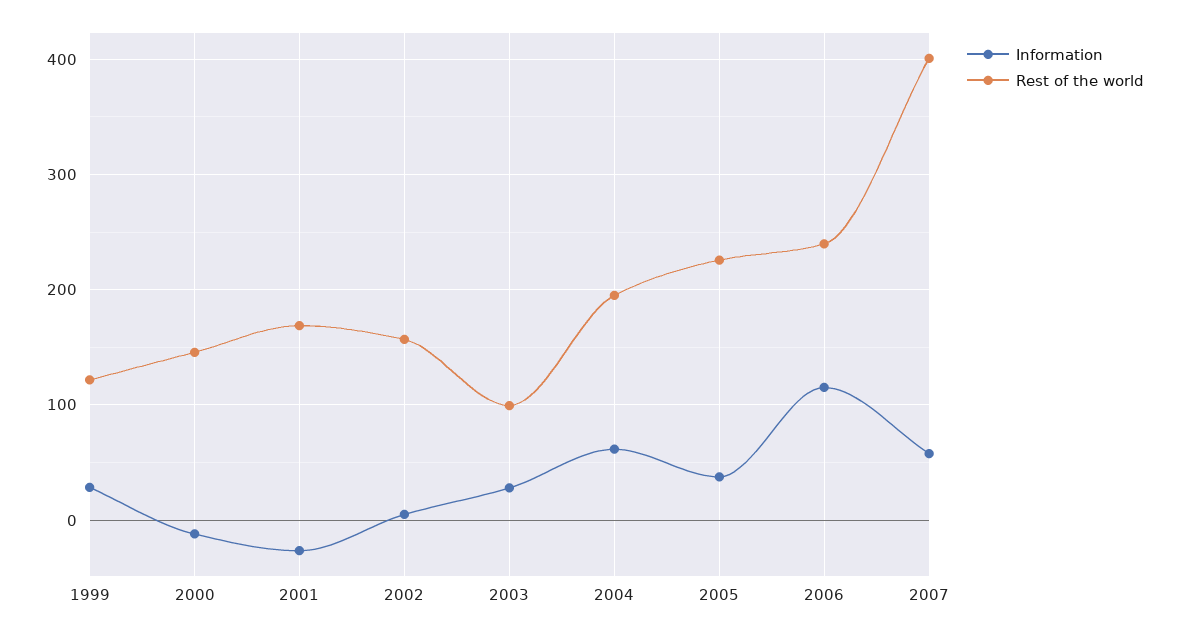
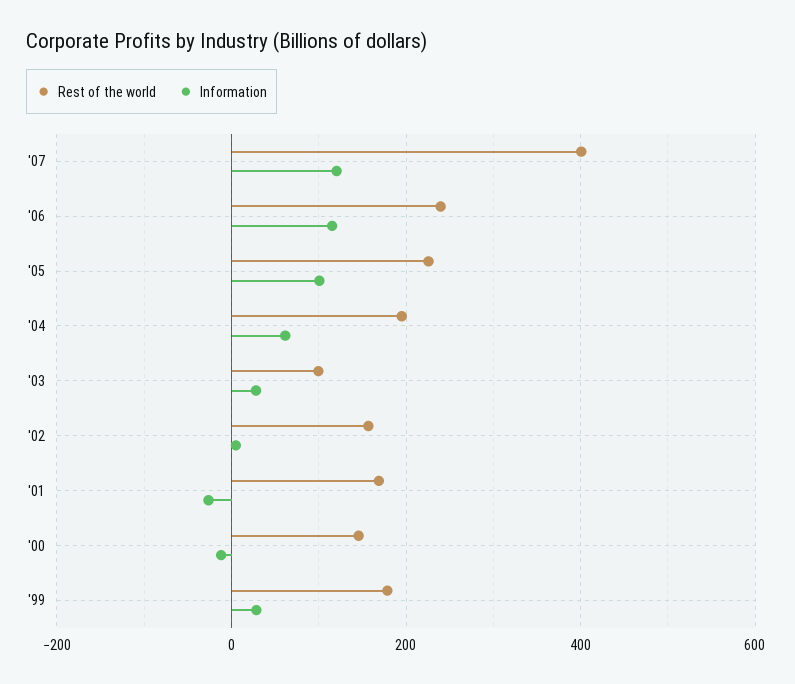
  {
    "Information": {
      "1999": 30,
      "2000": -10,
      "2001": -30,
      "2002": 10,
      "2003": 30,
      "2004": 60,
-     "2005": 40,
+     "2005": 100,
      "2006": 120,
-     "2007": 60
+     "2007": 120
    },
    "Rest of the world": {
-     "1999": 120,
+     "1999": 180,
      "2000": 150,
      "2001": 170,
      "2002": 160,
      "2003": 100,
      "2004": 200,
      "2005": 230,
      "2006": 240,
      "2007": 400
    }
  }

